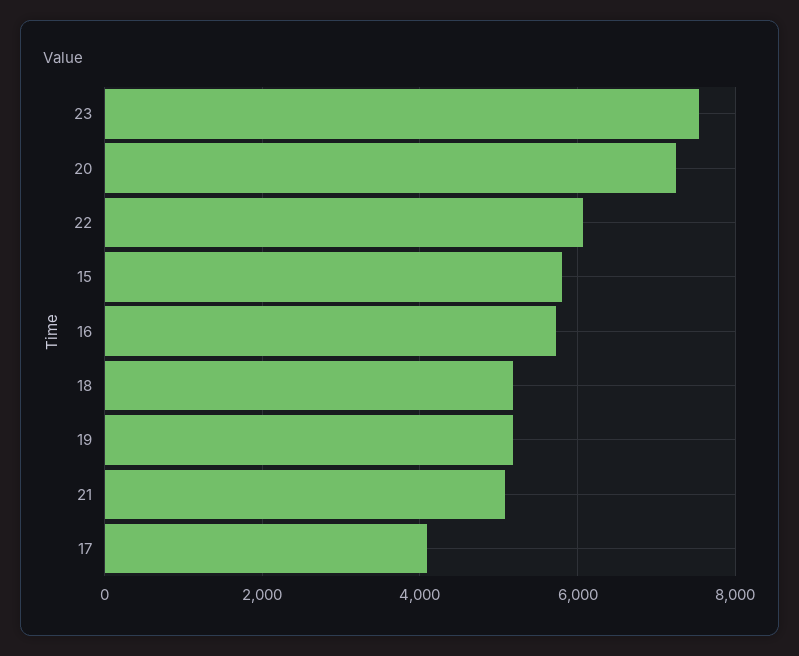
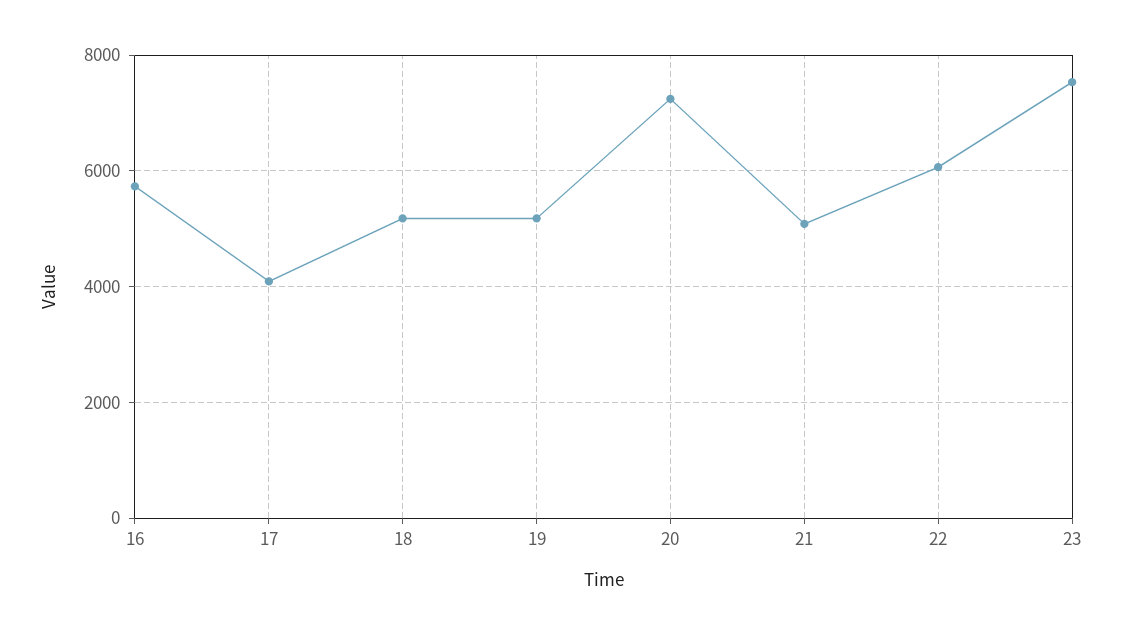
  {
    "23": 7600,
    "20": 7200,
    "22": 6000,
-   "15": 5800,
    "16": 5800,
    "18": 5200,
    "19": 5200,
    "21": 5000,
    "17": 4000
  }

